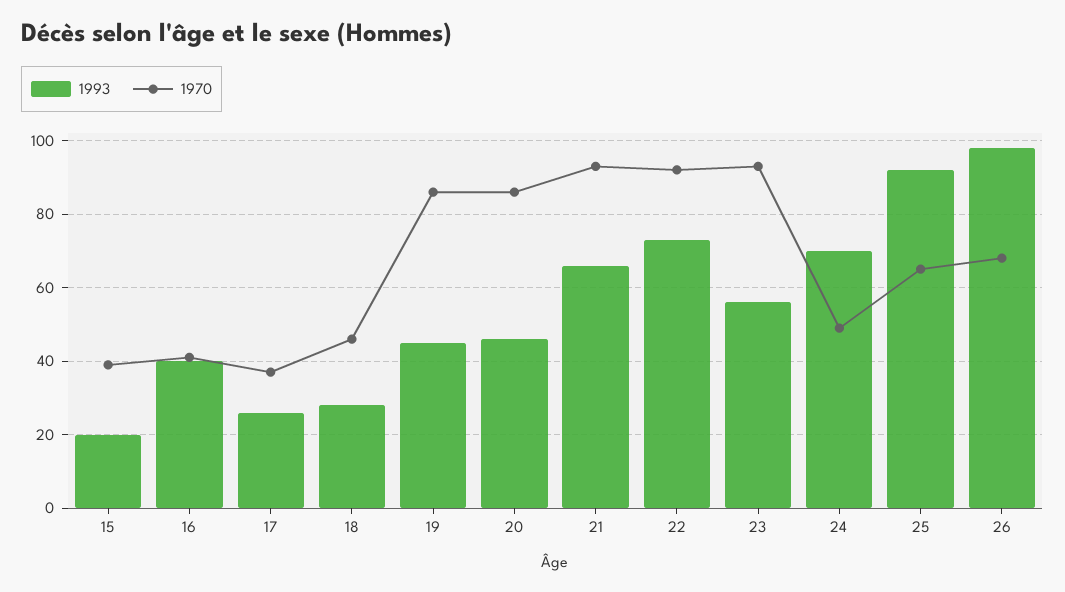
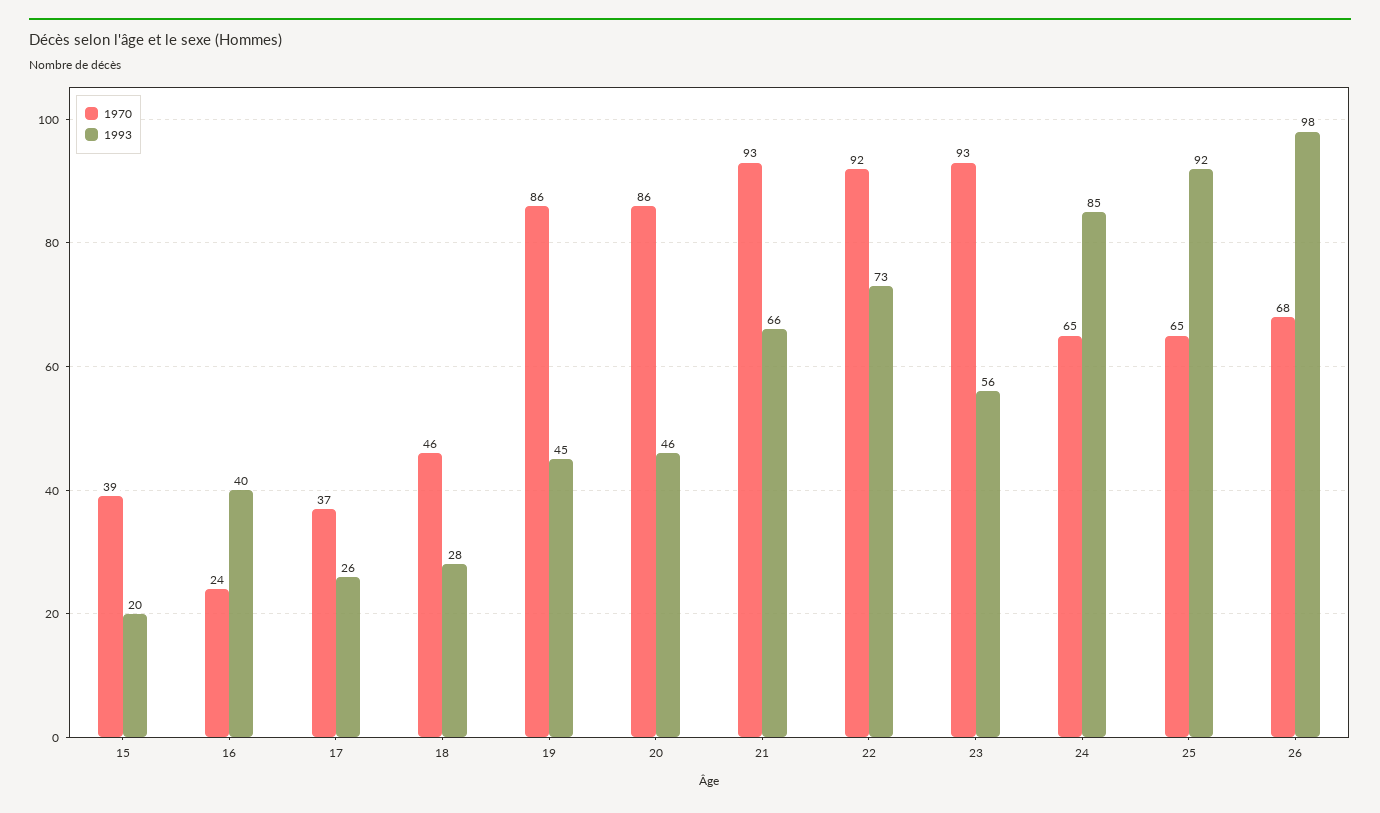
  {
    "1993": {
      "15": 20,
      "16": 40,
      "17": 26,
      "18": 28,
      "19": 45,
      "20": 46,
      "21": 66,
      "22": 73,
      "23": 56,
-     "24": 70,
+     "24": 85,
      "25": 92,
      "26": 98
    },
    "1970": {
      "15": 39,
-     "16": 40,
+     "16": 24,
      "17": 37,
      "18": 46,
      "19": 86,
      "20": 86,
      "21": 93,
      "22": 92,
      "23": 93,
-     "24": 50,
+     "24": 65,
      "25": 65,
      "26": 68
    }
  }

